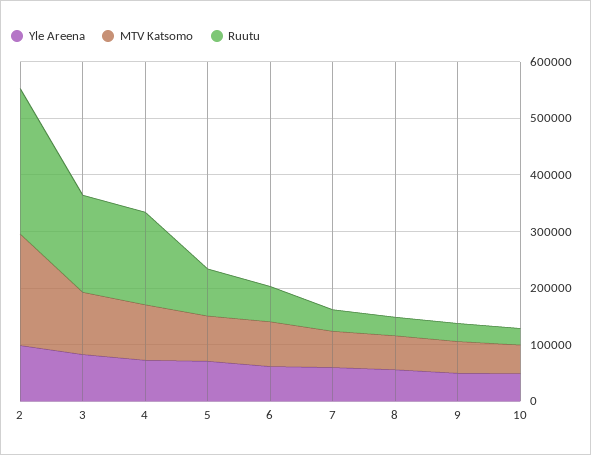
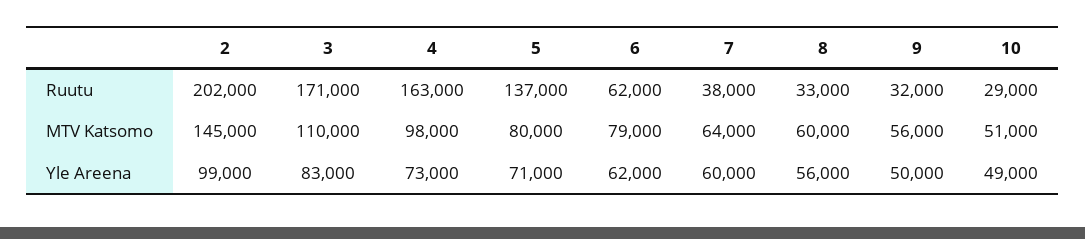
  {
    "Yle Areena": {
      "2": 99000,
      "3": 83000,
      "4": 73000,
      "5": 71000,
      "6": 62000,
      "7": 60000,
      "8": 56000,
      "9": 50000,
      "10": 49000
    },
    "MTV Katsomo": {
-     "2": 200000,
+     "2": 145000,
      "3": 110000,
      "4": 98000,
      "5": 80000,
      "6": 79000,
      "7": 64000,
      "8": 60000,
      "9": 56000,
      "10": 51000
    },
    "Ruutu": {
-     "2": 260000,
+     "2": 202000,
      "3": 171000,
      "4": 163000,
-     "5": 80000,
+     "5": 137000,
      "6": 62000,
      "7": 38000,
      "8": 33000,
      "9": 32000,
      "10": 29000
    }
  }

